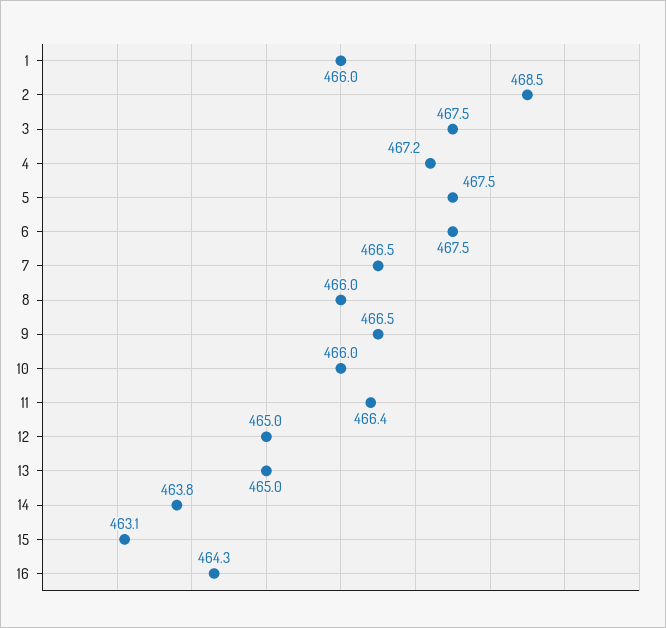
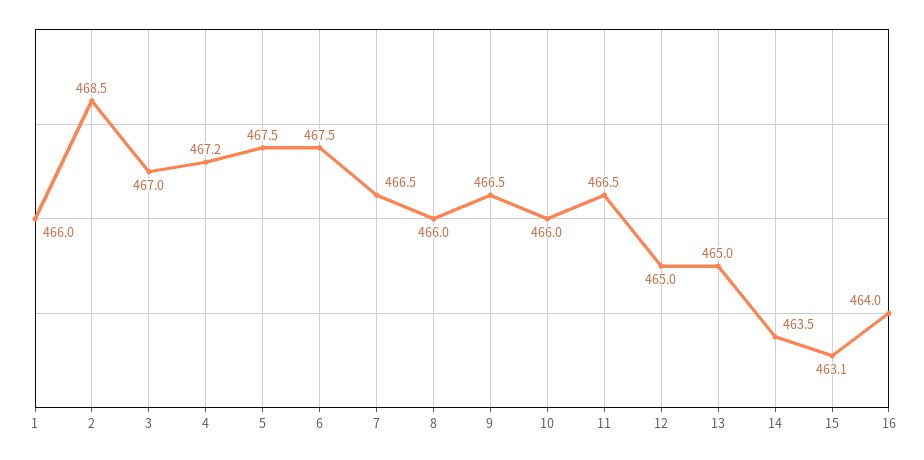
  {
    "1": 466,
    "2": 468.5,
-   "3": 467.5,
+   "3": 467,
    "4": 467.2,
    "5": 467.5,
    "6": 467.5,
    "7": 466.5,
    "8": 466,
    "9": 466.5,
    "10": 466,
-   "11": 466.4,
+   "11": 466.5,
    "12": 465,
    "13": 465,
-   "14": 463.8,
+   "14": 463.5,
    "15": 463.1,
-   "16": 464.3
+   "16": 464
  }

